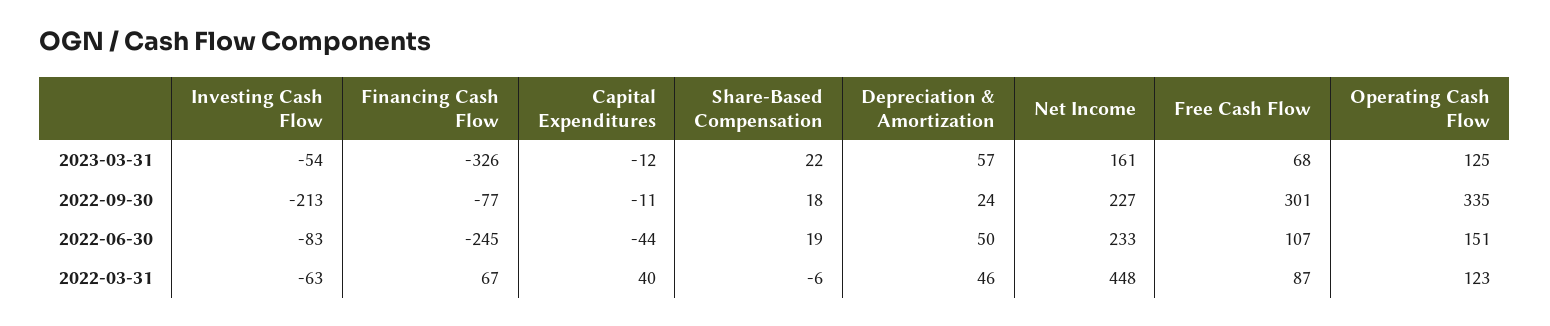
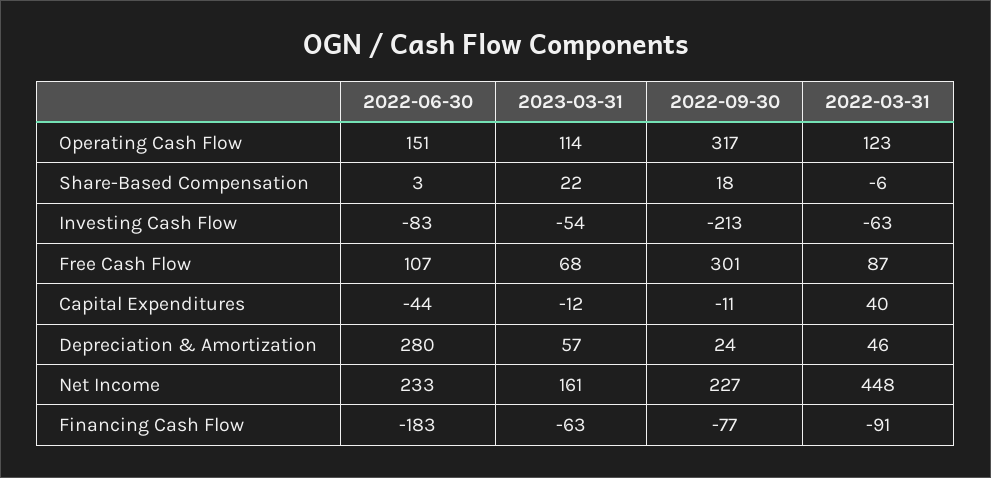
  {
    "Investing Cash Flow": {
      "2023-03-31": -54,
      "2022-09-30": -213,
      "2022-06-30": -83,
      "2022-03-31": -63
    },
    "Financing Cash Flow": {
-     "2023-03-31": -326,
+     "2023-03-31": -63,
      "2022-09-30": -77,
-     "2022-06-30": -245,
+     "2022-06-30": -183,
-     "2022-03-31": 67
+     "2022-03-31": -91
    },
    "Capital Expenditures": {
      "2023-03-31": -12,
      "2022-09-30": -11,
      "2022-06-30": -44,
      "2022-03-31": 40
    },
    "Share-Based Compensation": {
      "2023-03-31": 22,
      "2022-09-30": 18,
-     "2022-06-30": 19,
+     "2022-06-30": 3,
      "2022-03-31": -6
    },
    "Depreciation & Amortization": {
      "2023-03-31": 57,
      "2022-09-30": 24,
-     "2022-06-30": 50,
+     "2022-06-30": 280,
      "2022-03-31": 46
    },
    "Net Income": {
      "2023-03-31": 161,
      "2022-09-30": 227,
      "2022-06-30": 233,
      "2022-03-31": 448
    },
    "Free Cash Flow": {
      "2023-03-31": 68,
      "2022-09-30": 301,
      "2022-06-30": 107,
      "2022-03-31": 87
    },
    "Operating Cash Flow": {
-     "2023-03-31": 125,
+     "2023-03-31": 114,
-     "2022-09-30": 335,
+     "2022-09-30": 317,
      "2022-06-30": 151,
      "2022-03-31": 123
    }
  }

